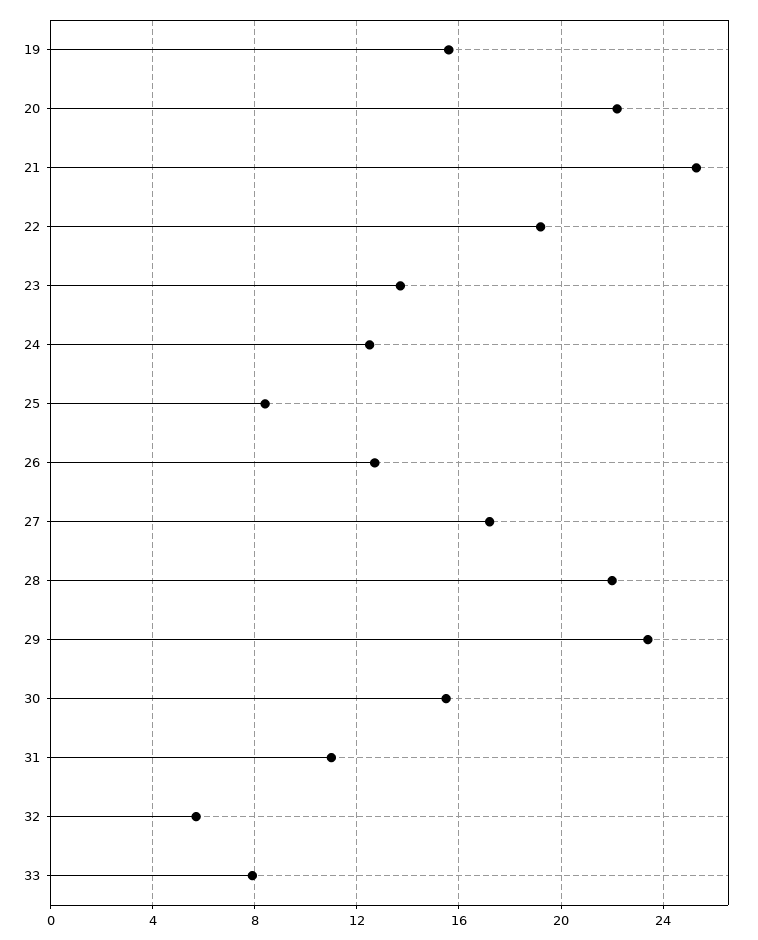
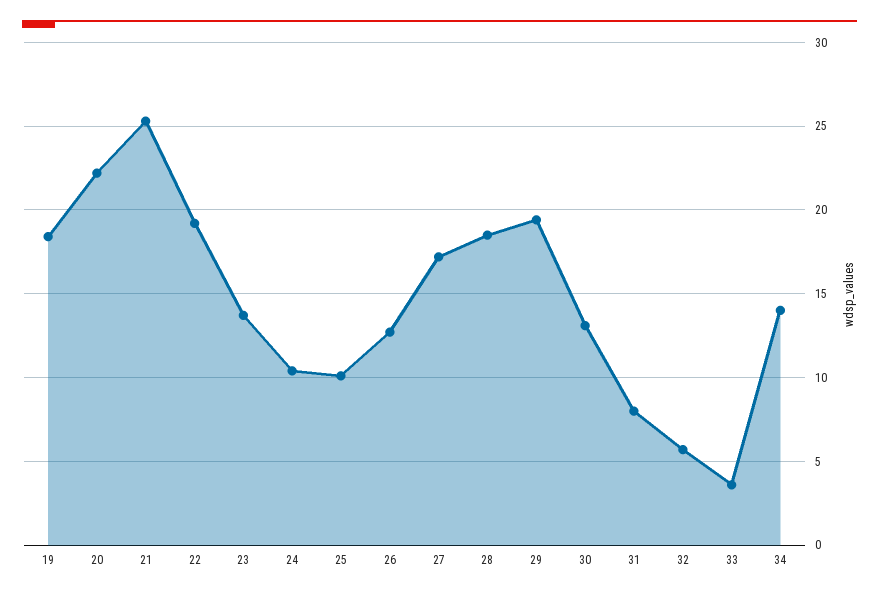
  {
-   "19": 15.5,
+   "19": 18.5,
    "20": 22,
    "21": 25.5,
    "22": 19,
    "23": 13.5,
-   "24": 12.5,
+   "24": 10.5,
-   "25": 8.5,
+   "25": 10,
    "26": 12.5,
    "27": 17,
-   "28": 22,
+   "28": 18.5,
-   "29": 23.5,
+   "29": 19.5,
-   "30": 15.5,
+   "30": 13,
-   "31": 11,
+   "31": 8,
    "32": 5.5,
-   "33": 8
+   "33": 3.5,
+   "34": 14
  }

